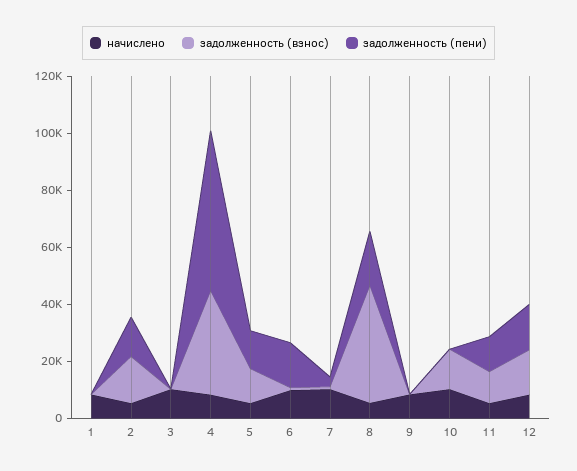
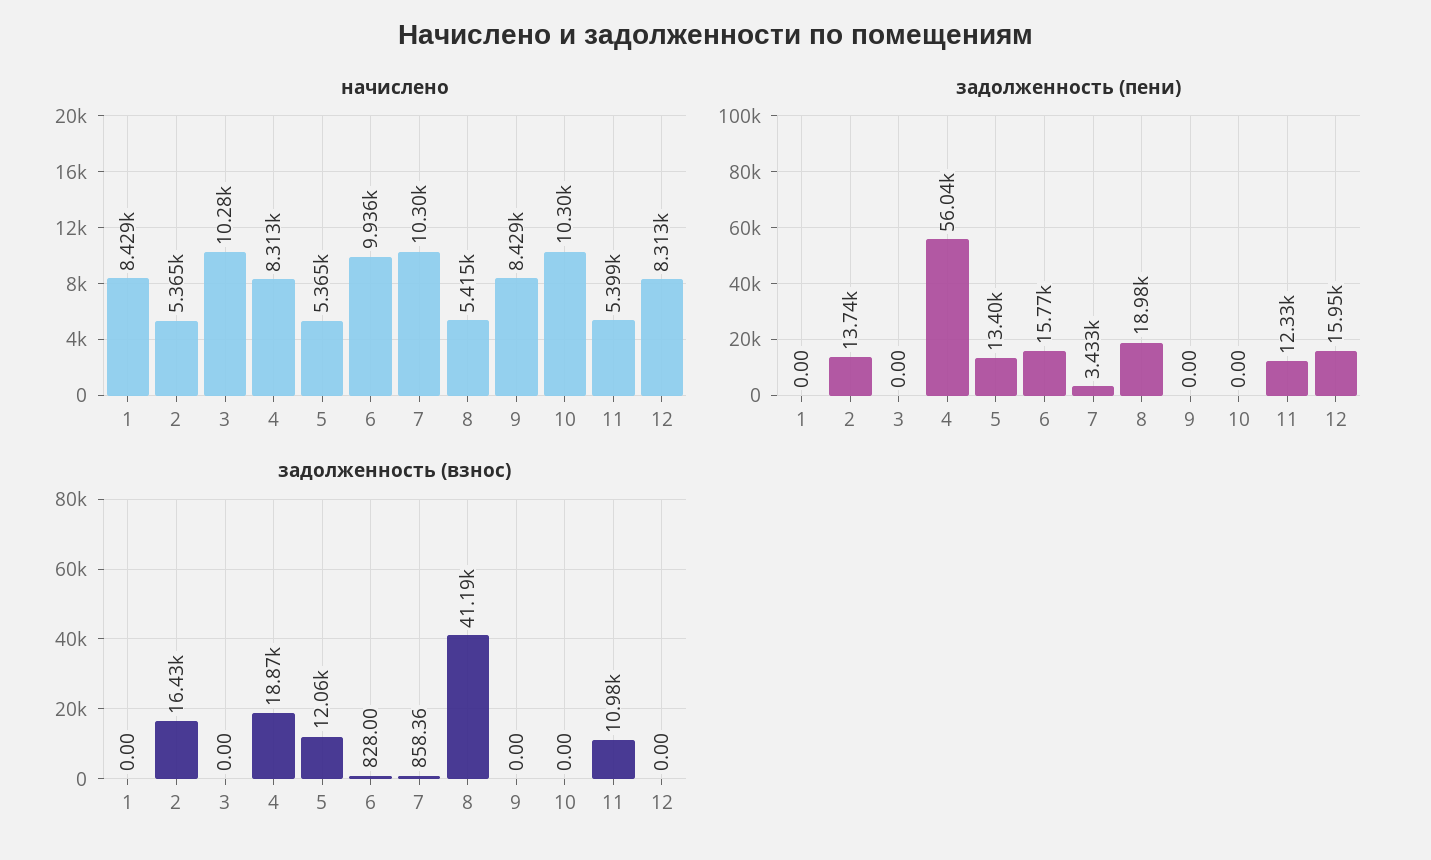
  {
    "начислено": {
      "1": 8429,
      "2": 5365,
      "3": 10280,
      "4": 8313,
      "5": 5365,
      "6": 9936,
      "7": 10300,
      "8": 5415,
      "9": 8429,
      "10": 10300,
      "11": 5399,
      "12": 8313
    },
    "задолженность (взнос)": {
      "1": 0,
      "2": 16430,
      "3": 0,
-     "4": 35000,
+     "4": 18870,
      "5": 12060,
      "6": 828,
      "7": 858.36,
      "8": 41190,
      "9": 0,
-     "10": 15000,
+     "10": 0,
      "11": 10980,
-     "12": 15000
+     "12": 0
    },
    "задолженность (пени)": {
      "1": 0,
      "2": 13740,
      "3": 0,
      "4": 56040,
      "5": 13400,
      "6": 15770,
      "7": 3433,
      "8": 18980,
      "9": 0,
      "10": 0,
      "11": 12330,
      "12": 15950
    }
  }

